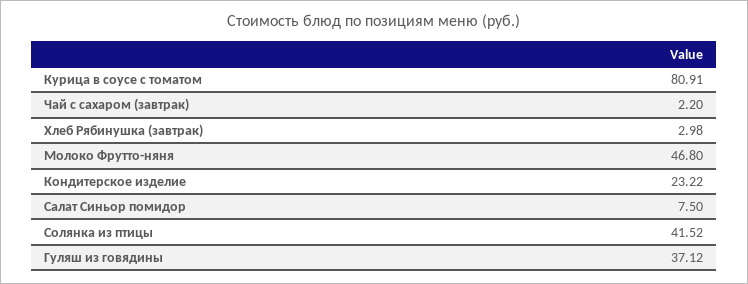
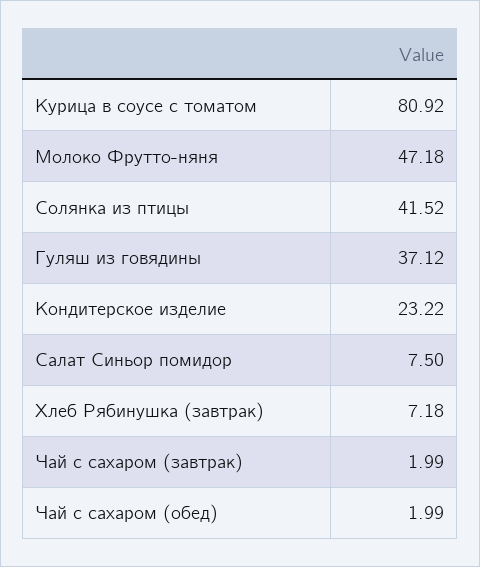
  {
-   "Курица в соусе с томатом": 80.91,
+   "Курица в соусе с томатом": 80.92,
-   "Чай с сахаром (завтрак)": 2.2,
+   "Чай с сахаром (завтрак)": 1.99,
-   "Хлеб Рябинушка (завтрак)": 2.98,
+   "Хлеб Рябинушка (завтрак)": 7.18,
-   "Молоко Фрутто-няня": 46.8,
+   "Молоко Фрутто-няня": 47.18,
    "Кондитерское изделие": 23.22,
    "Салат Синьор помидор": 7.5,
    "Солянка из птицы": 41.52,
-   "Гуляш из говядины": 37.12
+   "Гуляш из говядины": 37.12,
+   "Чай с сахаром (обед)": 1.99
  }

